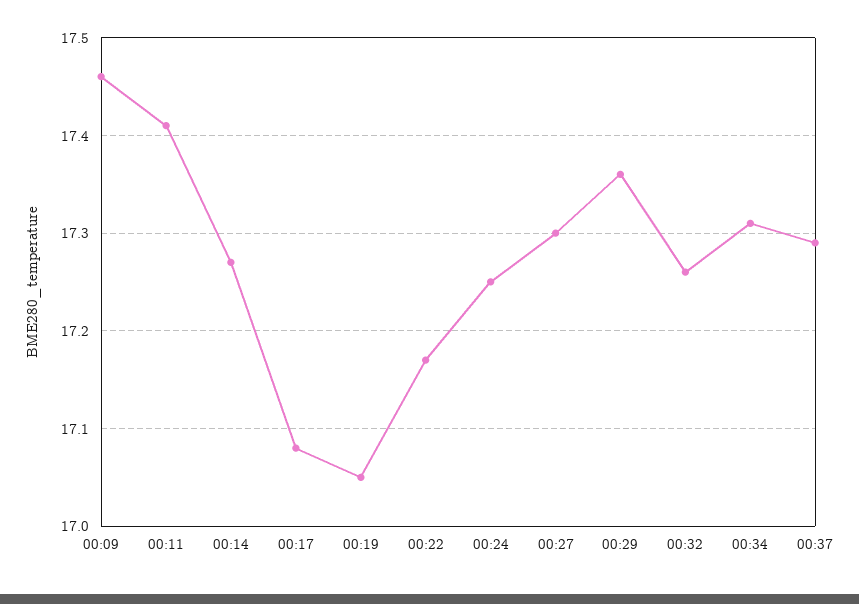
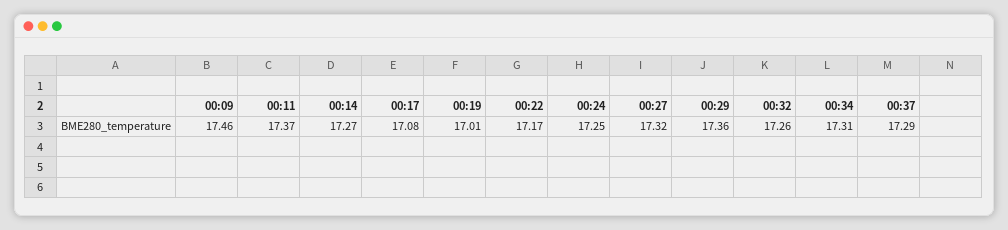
  {
    "00:09": 17.46,
-   "00:11": 17.41,
+   "00:11": 17.37,
    "00:14": 17.27,
    "00:17": 17.08,
-   "00:19": 17.05,
+   "00:19": 17.01,
    "00:22": 17.17,
    "00:24": 17.25,
-   "00:27": 17.3,
+   "00:27": 17.32,
    "00:29": 17.36,
    "00:32": 17.26,
    "00:34": 17.31,
    "00:37": 17.29
  }

